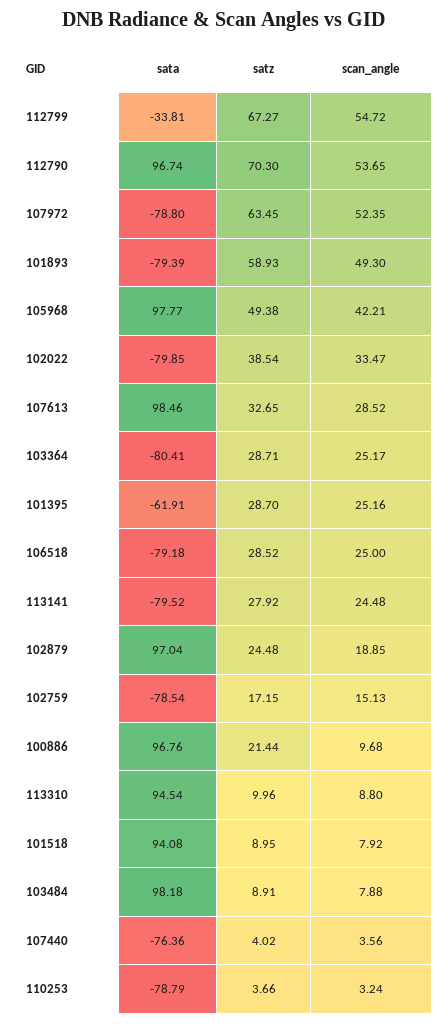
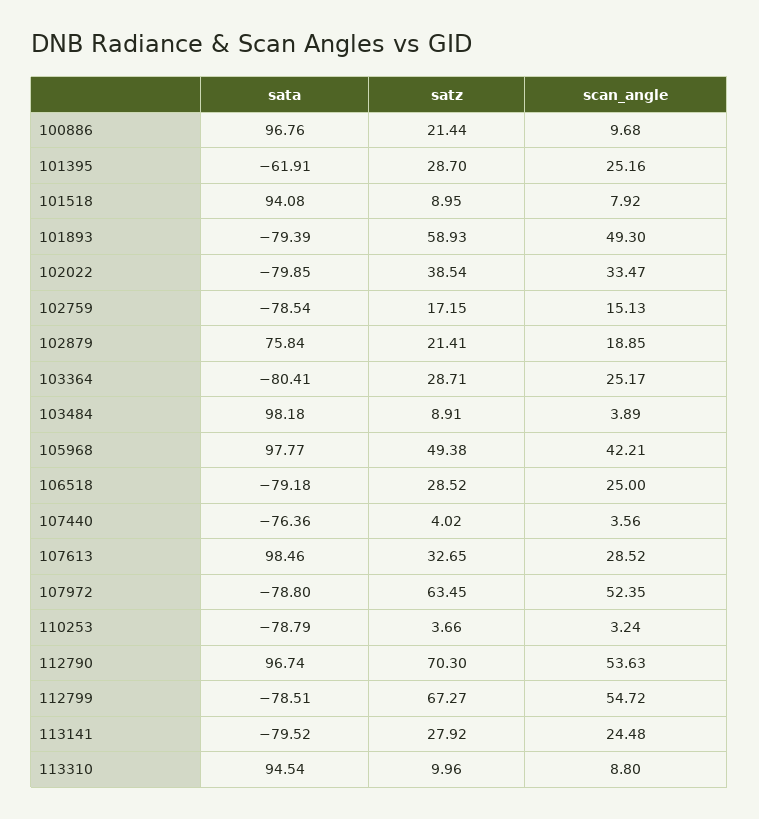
  {
    "sata": {
-     "112799": -33.81,
+     "112799": -78.51,
      "112790": 96.74,
      "107972": -78.8,
      "101893": -79.39,
      "105968": 97.77,
      "102022": -79.85,
      "107613": 98.46,
      "103364": -80.41,
      "101395": -61.91,
      "106518": -79.18,
      "113141": -79.52,
-     "102879": 97.04,
+     "102879": 75.84,
      "102759": -78.54,
      "100886": 96.76,
      "113310": 94.54,
      "101518": 94.08,
      "103484": 98.18,
      "107440": -76.36,
      "110253": -78.79
    },
    "satz": {
      "112799": 67.27,
      "112790": 70.3,
      "107972": 63.45,
      "101893": 58.93,
      "105968": 49.38,
      "102022": 38.54,
      "107613": 32.65,
      "103364": 28.71,
      "101395": 28.7,
      "106518": 28.52,
      "113141": 27.92,
-     "102879": 24.48,
+     "102879": 21.41,
      "102759": 17.15,
      "100886": 21.44,
      "113310": 9.96,
      "101518": 8.95,
      "103484": 8.91,
      "107440": 4.02,
      "110253": 3.66
    },
    "scan_angle": {
      "112799": 54.72,
-     "112790": 53.65,
+     "112790": 53.63,
      "107972": 52.35,
      "101893": 49.3,
      "105968": 42.21,
      "102022": 33.47,
      "107613": 28.52,
      "103364": 25.17,
      "101395": 25.16,
      "106518": 25,
      "113141": 24.48,
      "102879": 18.85,
      "102759": 15.13,
      "100886": 9.68,
      "113310": 8.8,
      "101518": 7.92,
-     "103484": 7.88,
+     "103484": 3.89,
      "107440": 3.56,
      "110253": 3.24
    }
  }

